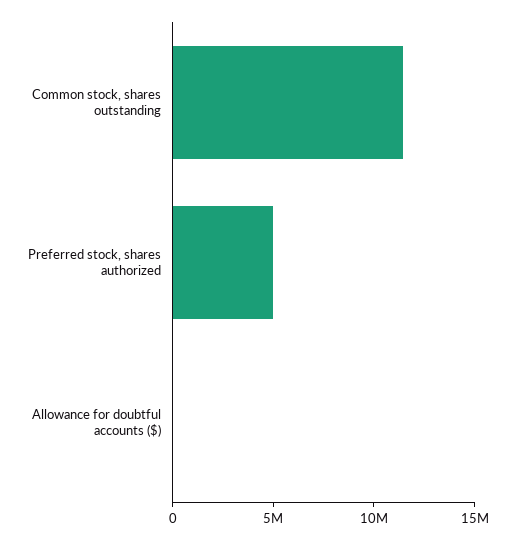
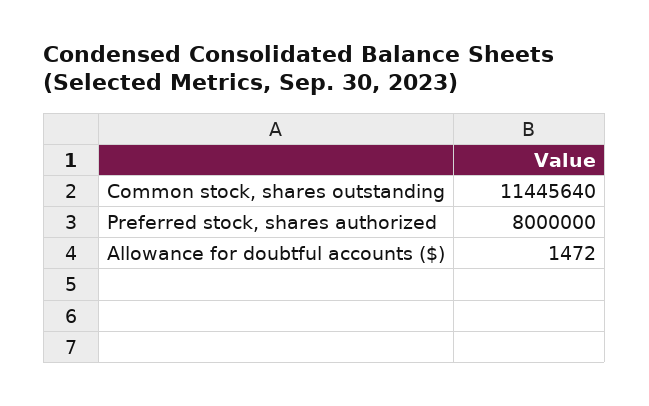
  {
    "Common stock, shares outstanding": 11445640,
-   "Preferred stock, shares authorized": 5000000,
+   "Preferred stock, shares authorized": 8000000,
    "Allowance for doubtful accounts ($)": 1472
  }

